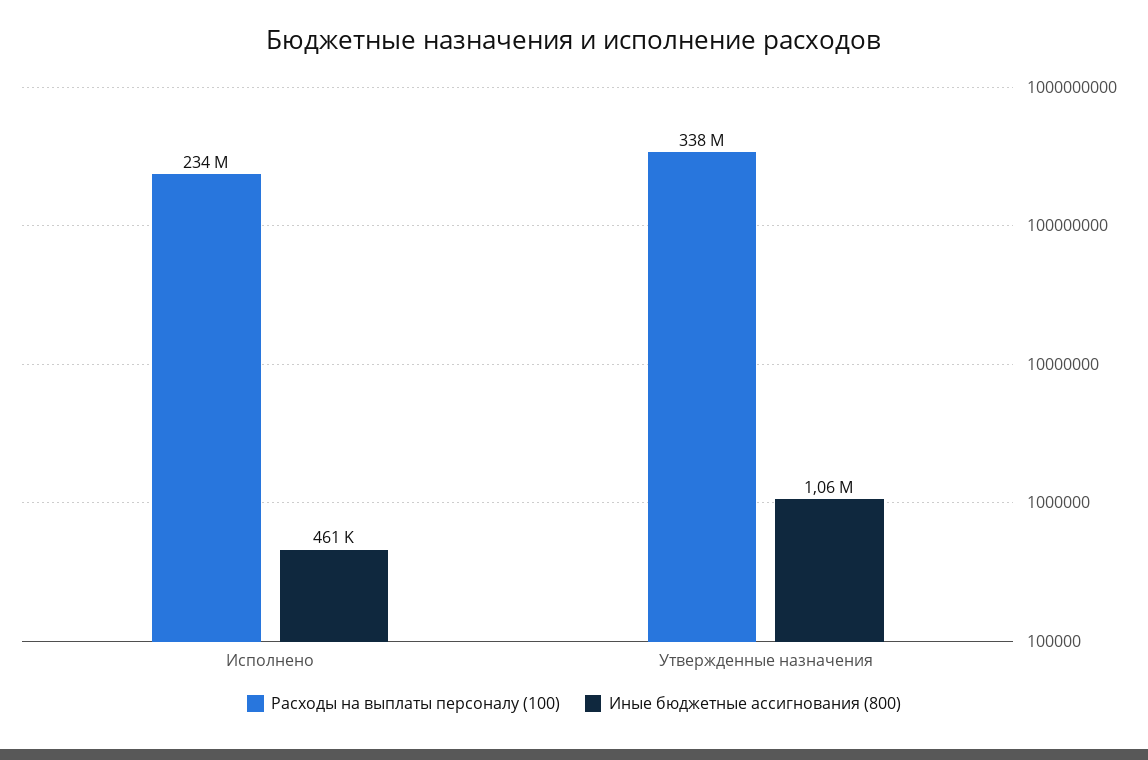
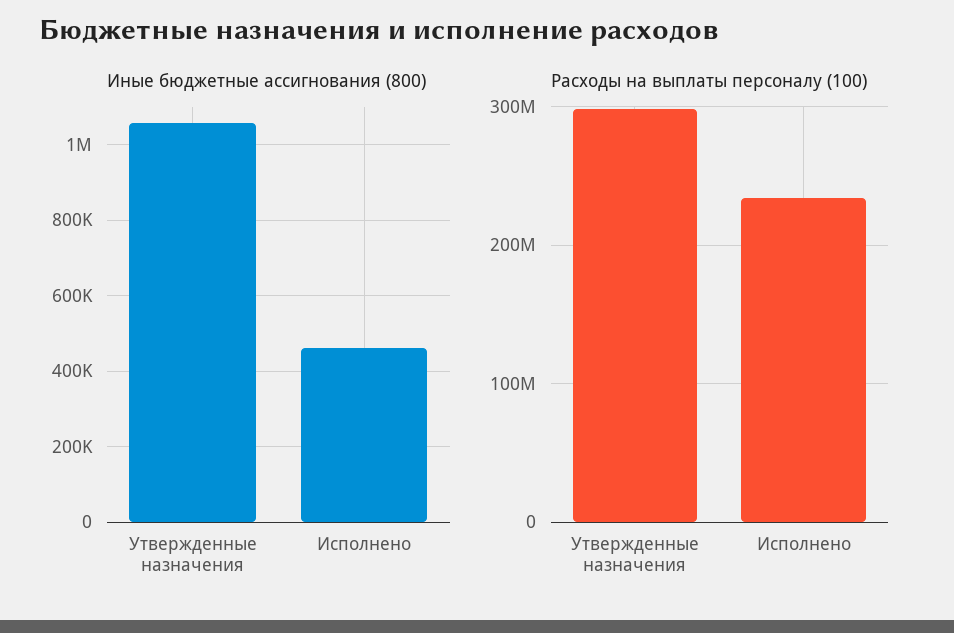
  {
    "Расходы на выплаты персоналу (100)": {
      "Исполнено": 234000000,
-     "Утвержденные назначения": 338000000
+     "Утвержденные назначения": 300000000
    },
    "Иные бюджетные ассигнования (800)": {
      "Исполнено": 461000,
      "Утвержденные назначения": 1060000
    }
  }

